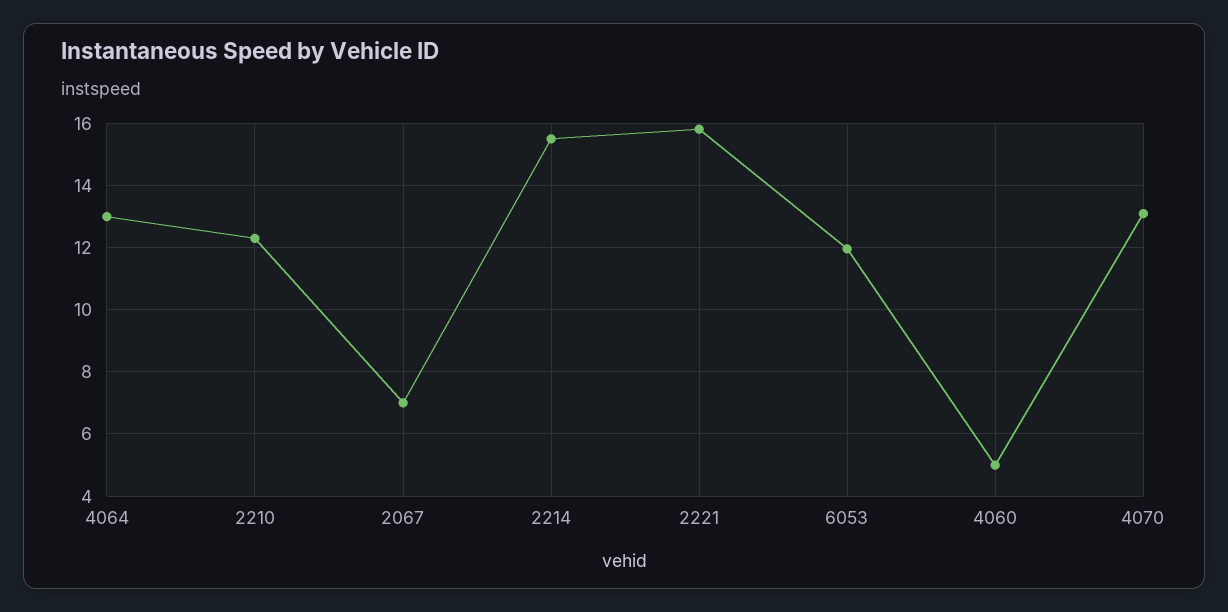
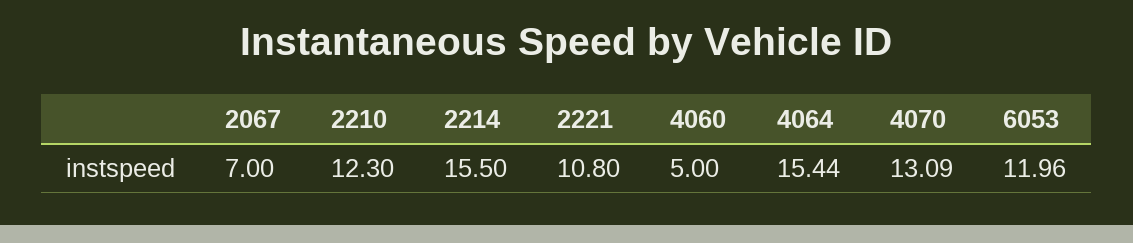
  {
-   "4064": 13,
+   "4064": 15.44,
    "2210": 12.3,
    "2067": 7,
    "2214": 15.5,
-   "2221": 15.8,
+   "2221": 10.8,
    "6053": 11.96,
    "4060": 5,
    "4070": 13.09
  }

